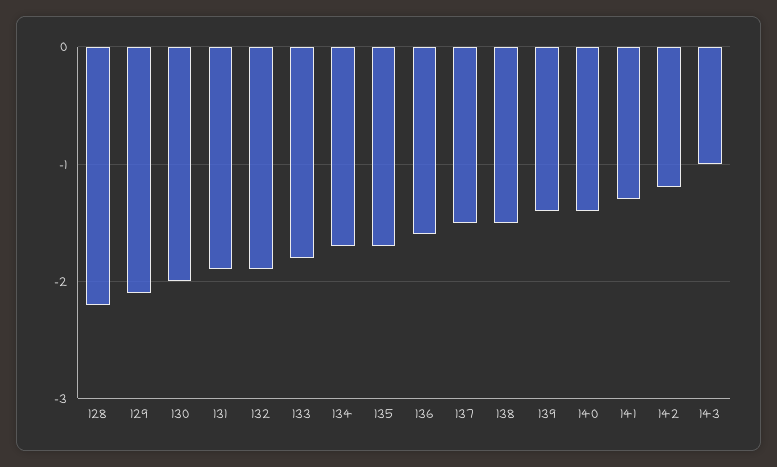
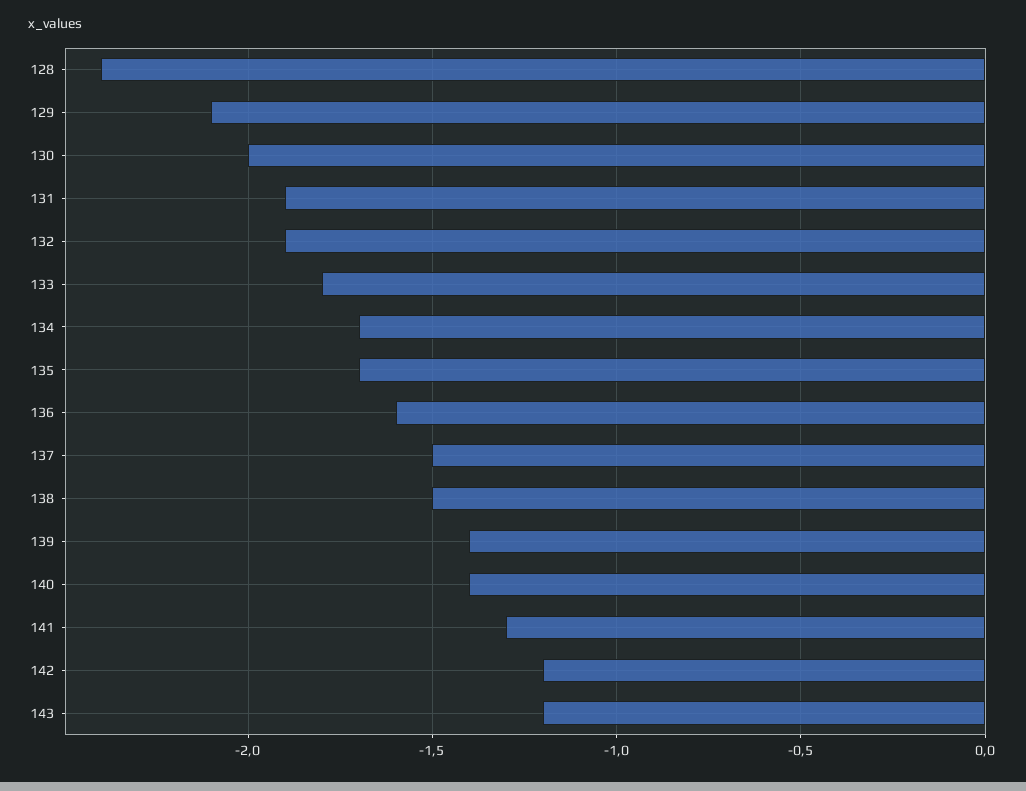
  {
-   "128": -2.2,
+   "128": -2.4,
    "129": -2.1,
    "130": -2,
    "131": -1.9,
    "132": -1.9,
    "133": -1.8,
    "134": -1.7,
    "135": -1.7,
    "136": -1.6,
    "137": -1.5,
    "138": -1.5,
    "139": -1.4,
    "140": -1.4,
    "141": -1.3,
    "142": -1.2,
-   "143": -1
+   "143": -1.2
  }

